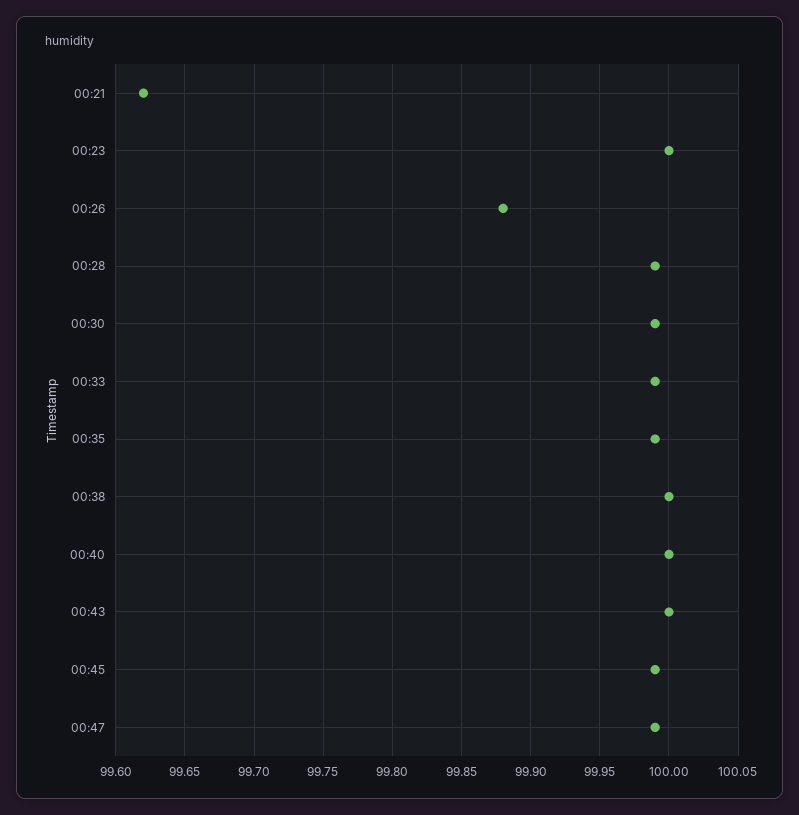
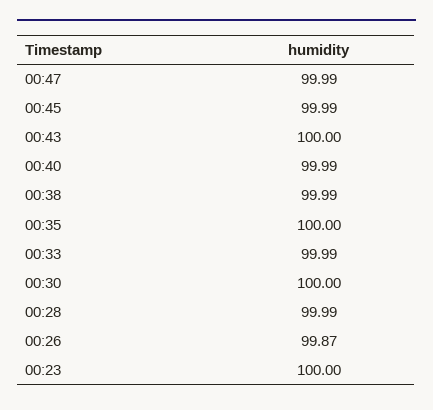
  {
-   "00:21": 99.62,
    "00:23": 100,
-   "00:26": 99.88,
+   "00:26": 99.87,
    "00:28": 99.99,
-   "00:30": 99.99,
+   "00:30": 100,
    "00:33": 99.99,
-   "00:35": 99.99,
+   "00:35": 100,
-   "00:38": 100,
+   "00:38": 99.99,
-   "00:40": 100,
+   "00:40": 99.99,
    "00:43": 100,
    "00:45": 99.99,
    "00:47": 99.99
  }

